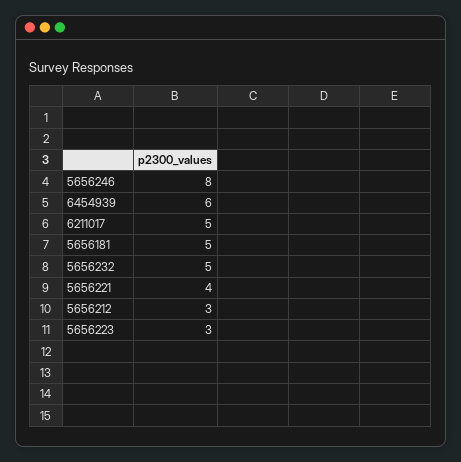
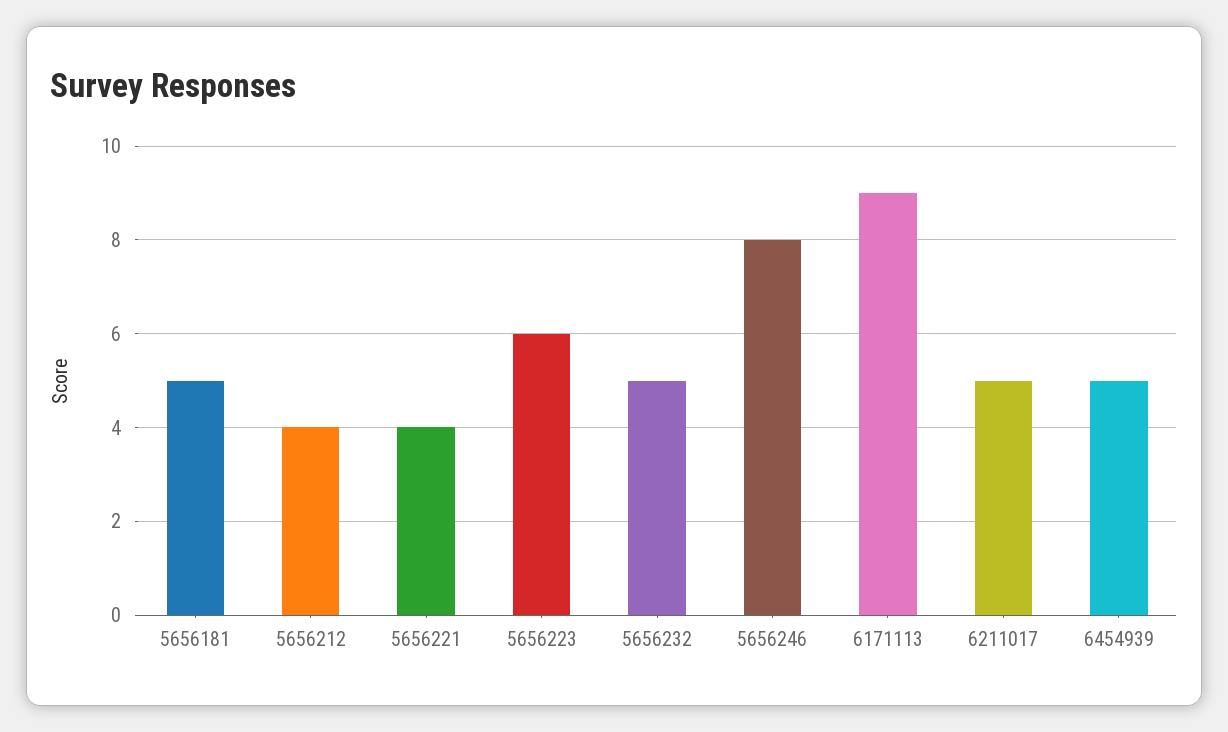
  {
    "5656246": 8,
-   "6454939": 6,
+   "6454939": 5,
    "6211017": 5,
    "5656181": 5,
    "5656232": 5,
    "5656221": 4,
-   "5656212": 3,
+   "5656212": 4,
-   "5656223": 3
+   "5656223": 6,
+   "6171113": 9
  }

